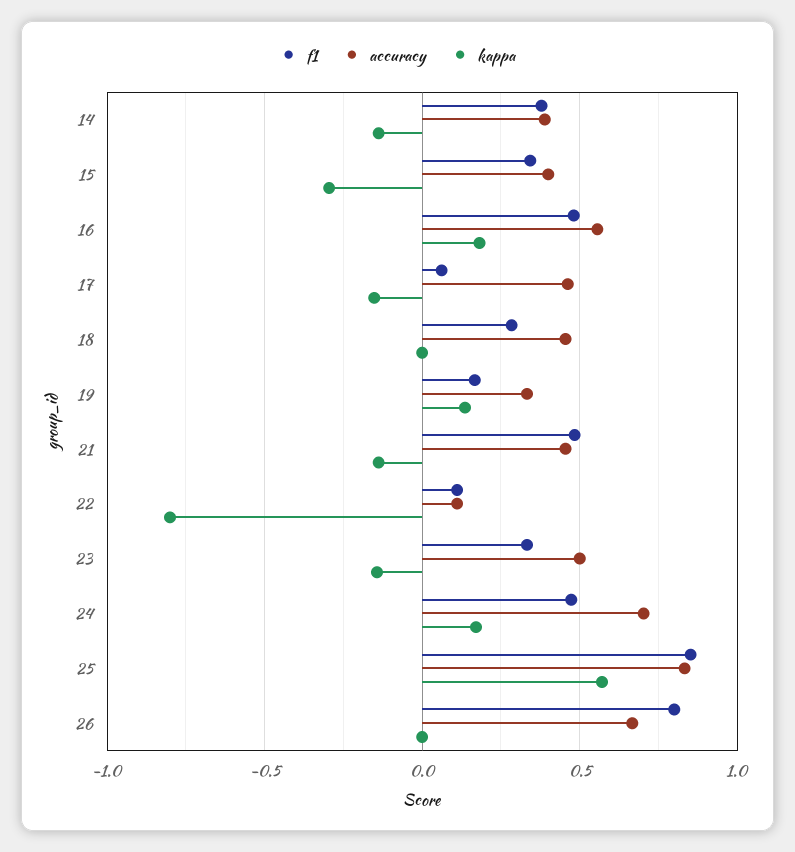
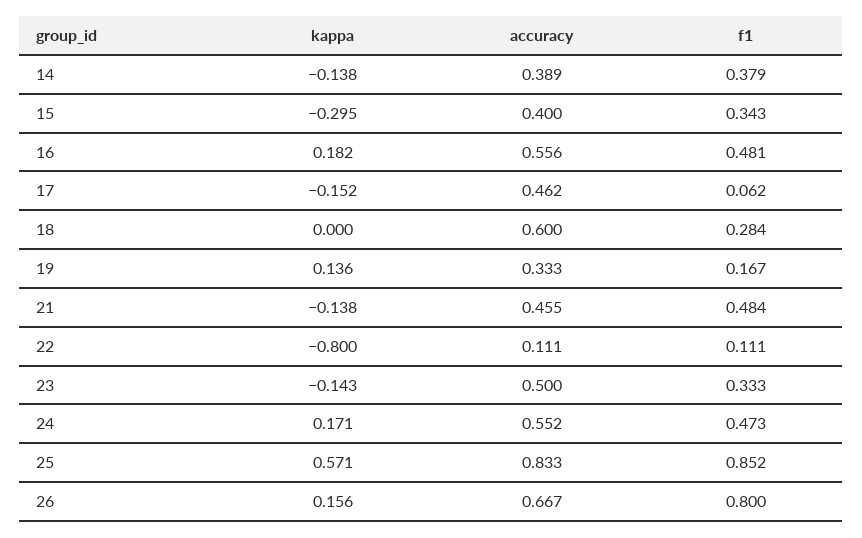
  {
    "f1": {
      "14": 0.379,
      "15": 0.343,
      "16": 0.481,
      "17": 0.062,
      "18": 0.284,
      "19": 0.167,
      "21": 0.484,
      "22": 0.111,
      "23": 0.333,
      "24": 0.473,
      "25": 0.852,
      "26": 0.8
    },
    "accuracy": {
      "14": 0.389,
      "15": 0.4,
      "16": 0.556,
      "17": 0.462,
-     "18": 0.45,
+     "18": 0.6,
      "19": 0.333,
      "21": 0.455,
      "22": 0.111,
      "23": 0.5,
-     "24": 0.7,
+     "24": 0.552,
      "25": 0.833,
      "26": 0.667
    },
    "kappa": {
      "14": -0.138,
      "15": -0.295,
      "16": 0.182,
      "17": -0.152,
      "18": 0,
      "19": 0.136,
      "21": -0.138,
      "22": -0.8,
      "23": -0.143,
      "24": 0.171,
      "25": 0.571,
-     "26": 0
+     "26": 0.156
    }
  }

